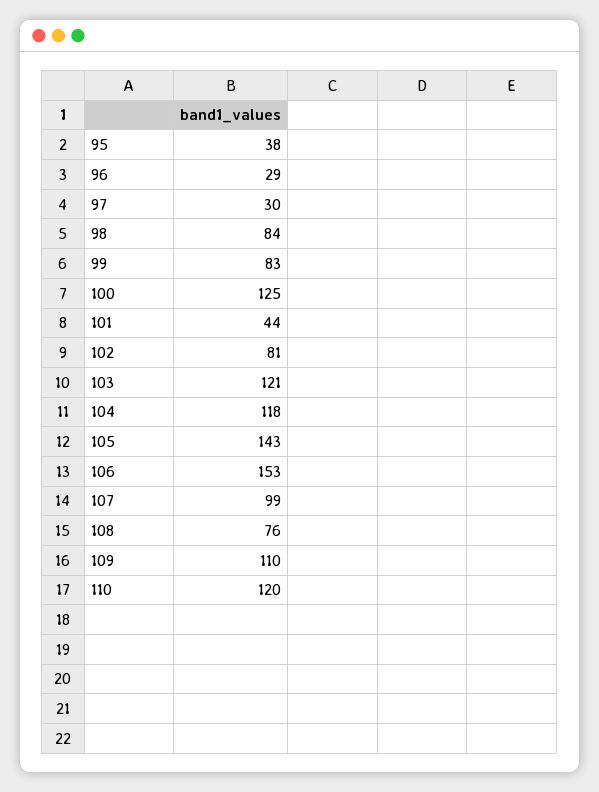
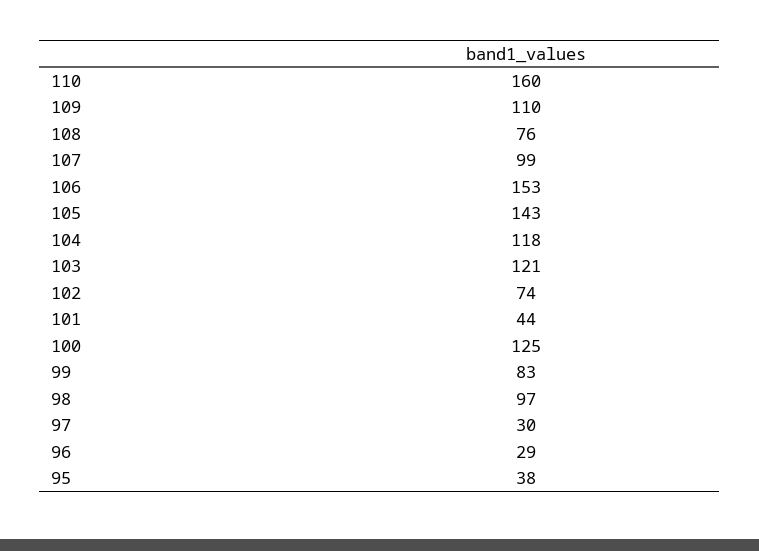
  {
    "95": 38,
    "96": 29,
    "97": 30,
-   "98": 84,
+   "98": 97,
    "99": 83,
    "100": 125,
    "101": 44,
-   "102": 81,
+   "102": 74,
    "103": 121,
    "104": 118,
    "105": 143,
    "106": 153,
    "107": 99,
    "108": 76,
    "109": 110,
-   "110": 120
+   "110": 160
  }

